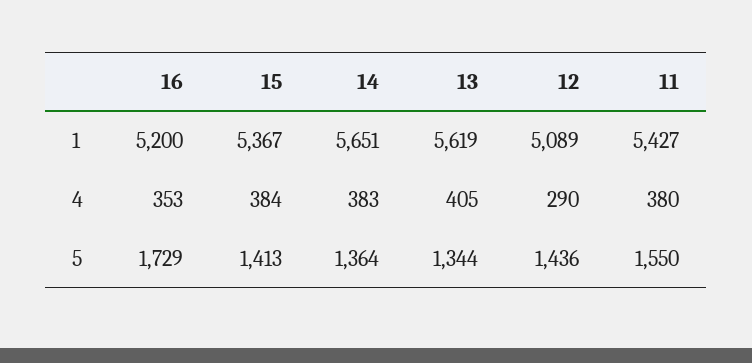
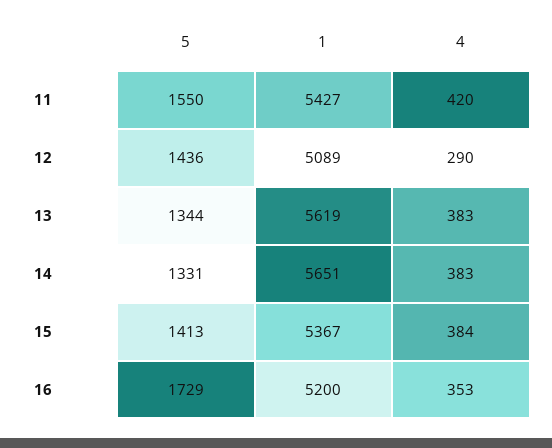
  {
    "16": {
      "1": 5200,
      "4": 353,
      "5": 1729
    },
    "15": {
      "1": 5367,
      "4": 384,
      "5": 1413
    },
    "14": {
      "1": 5651,
      "4": 383,
-     "5": 1364
+     "5": 1331
    },
    "13": {
      "1": 5619,
-     "4": 405,
+     "4": 383,
      "5": 1344
    },
    "12": {
      "1": 5089,
      "4": 290,
      "5": 1436
    },
    "11": {
      "1": 5427,
-     "4": 380,
+     "4": 420,
      "5": 1550
    }
  }

